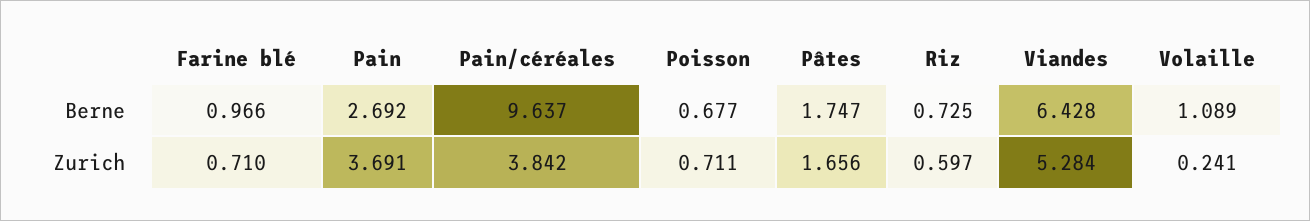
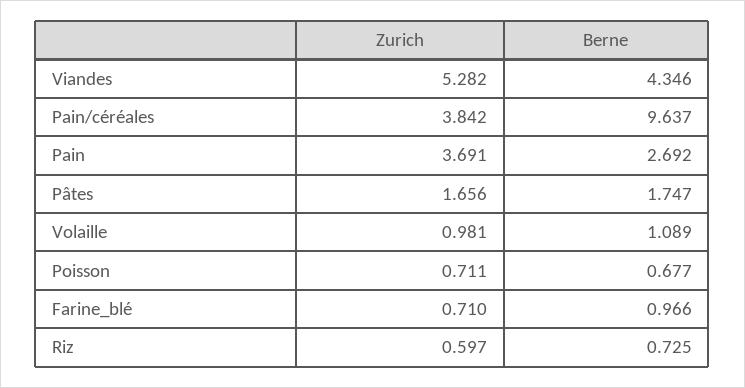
  {
    "Farine blé": {
      "Berne": 0.966,
      "Zurich": 0.71
    },
    "Pain": {
      "Berne": 2.692,
      "Zurich": 3.691
    },
    "Pain/céréales": {
      "Berne": 9.637,
      "Zurich": 3.842
    },
    "Poisson": {
      "Berne": 0.677,
      "Zurich": 0.711
    },
    "Pâtes": {
      "Berne": 1.747,
      "Zurich": 1.656
    },
    "Riz": {
      "Berne": 0.725,
      "Zurich": 0.597
    },
    "Viandes": {
-     "Berne": 6.428,
+     "Berne": 4.346,
-     "Zurich": 5.284
+     "Zurich": 5.282
    },
    "Volaille": {
      "Berne": 1.089,
-     "Zurich": 0.241
+     "Zurich": 0.981
    }
  }

